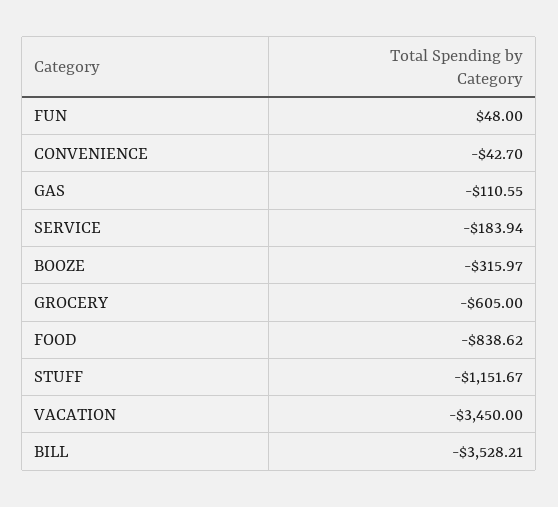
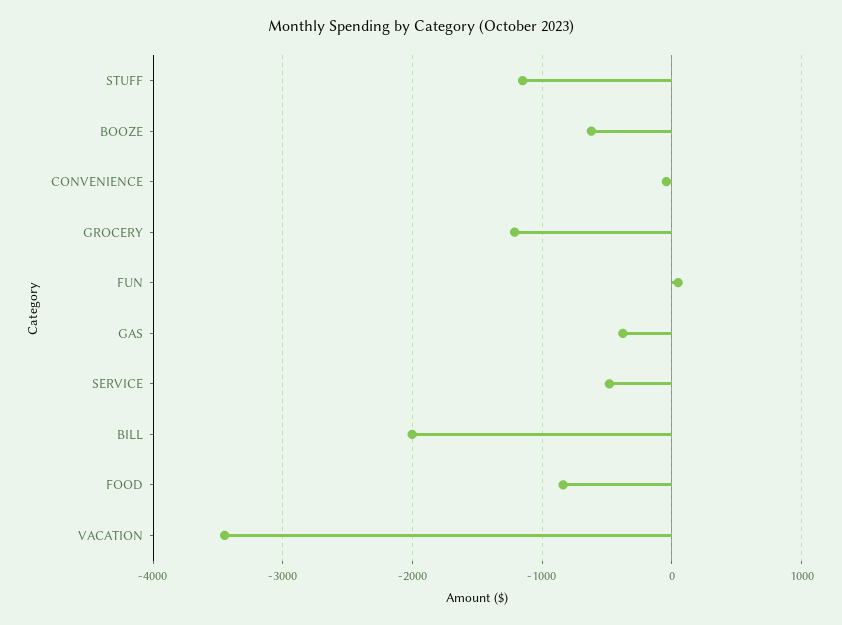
  {
    "FUN": 48,
    "CONVENIENCE": -42.7,
-   "GAS": -110.55,
+   "GAS": -400,
-   "SERVICE": -183.94,
+   "SERVICE": -500,
-   "BOOZE": -315.97,
+   "BOOZE": -600,
-   "GROCERY": -605,
+   "GROCERY": -1200,
    "FOOD": -838.62,
    "STUFF": -1151.67,
    "VACATION": -3450,
-   "BILL": -3528.21
+   "BILL": -2000
  }

